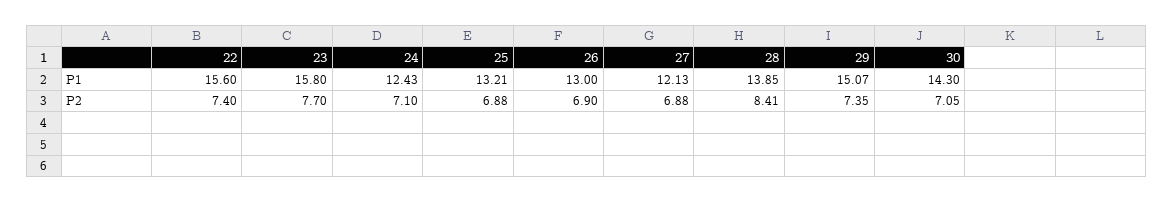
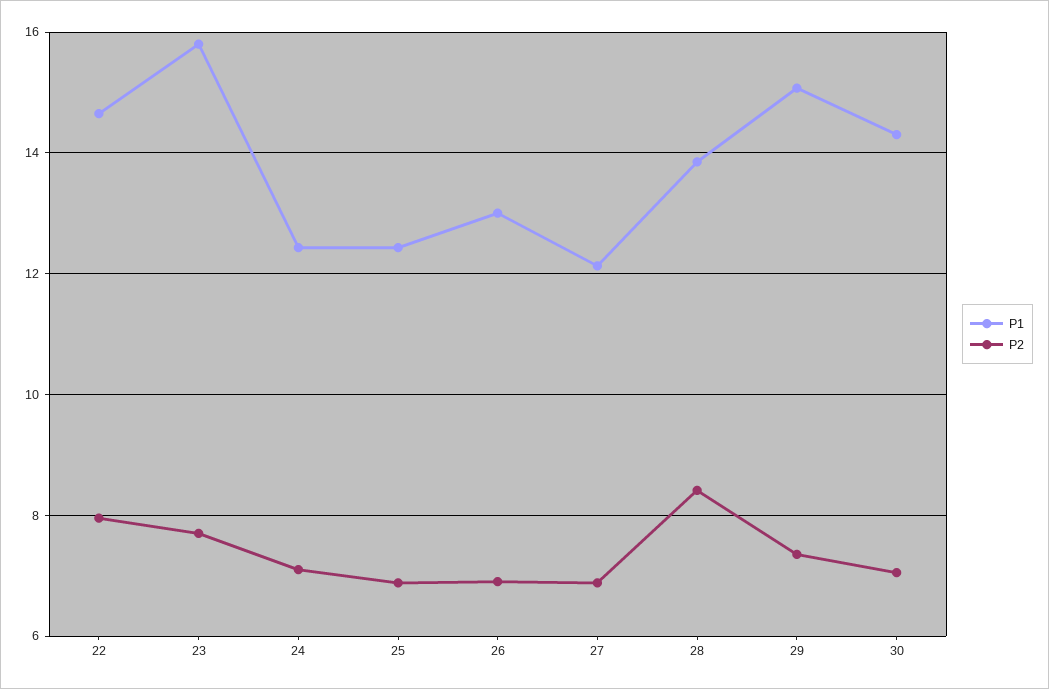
  {
    "P1": {
-     "22": 15.6,
+     "22": 14.6,
      "23": 15.8,
      "24": 12.43,
-     "25": 13.21,
+     "25": 12.4,
      "26": 13,
      "27": 12.13,
      "28": 13.85,
      "29": 15.07,
      "30": 14.3
    },
    "P2": {
-     "22": 7.4,
+     "22": 8,
      "23": 7.7,
      "24": 7.1,
      "25": 6.88,
      "26": 6.9,
      "27": 6.88,
      "28": 8.41,
      "29": 7.35,
      "30": 7.05
    }
  }

